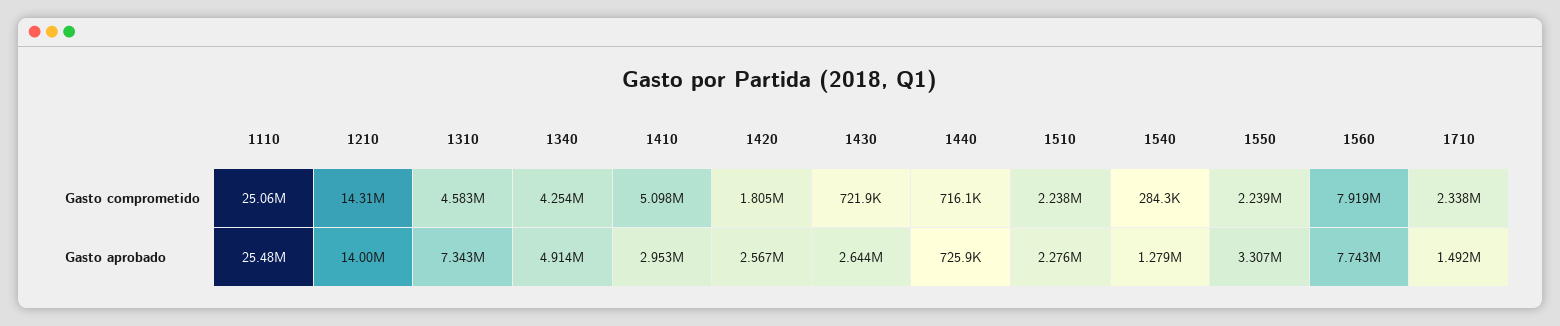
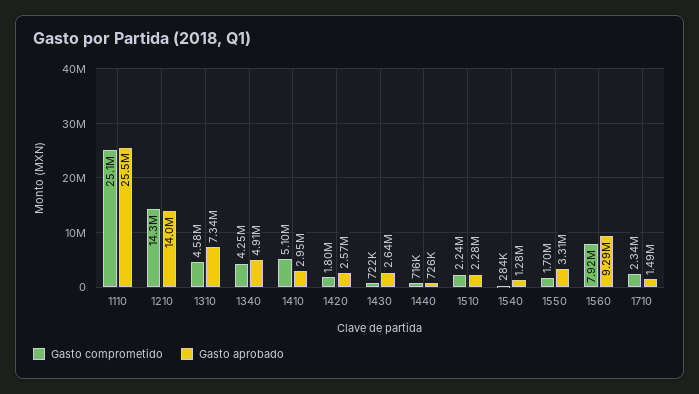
  {
    "Gasto comprometido": {
      "1110": 25060000,
      "1210": 14310000,
      "1310": 4583000,
      "1340": 4254000,
      "1410": 5098000,
      "1420": 1805000,
      "1430": 721900,
      "1440": 716100,
      "1510": 2238000,
      "1540": 284300,
-     "1550": 2239000,
+     "1550": 1700000,
      "1560": 7919000,
      "1710": 2338000
    },
    "Gasto aprobado": {
      "1110": 25480000,
      "1210": 14000000,
      "1310": 7343000,
      "1340": 4914000,
      "1410": 2953000,
      "1420": 2567000,
      "1430": 2644000,
      "1440": 725900,
      "1510": 2276000,
      "1540": 1279000,
      "1550": 3307000,
-     "1560": 7743000,
+     "1560": 9290000,
      "1710": 1492000
    }
  }

